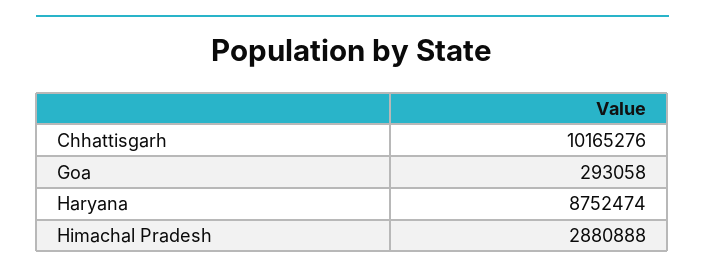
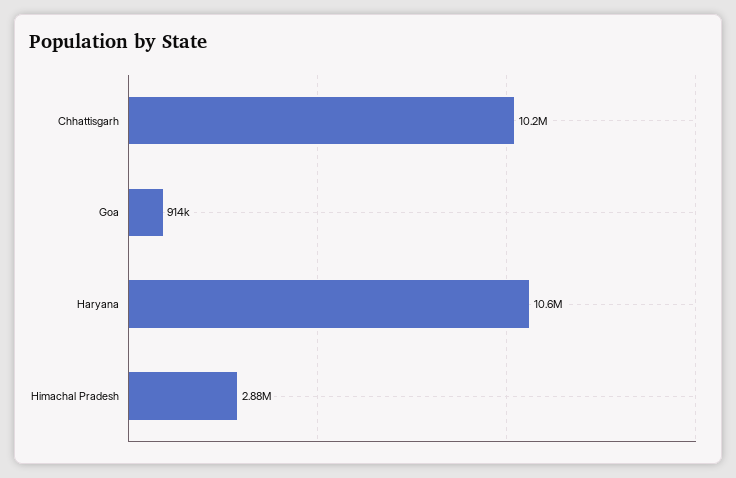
  {
    "Chhattisgarh": 10165276,
-   "Goa": 293058,
+   "Goa": 914000,
-   "Haryana": 8752474,
+   "Haryana": 10600000,
    "Himachal Pradesh": 2880888
  }

